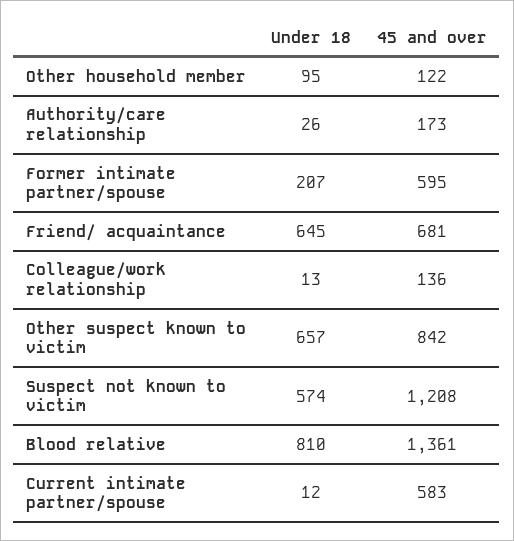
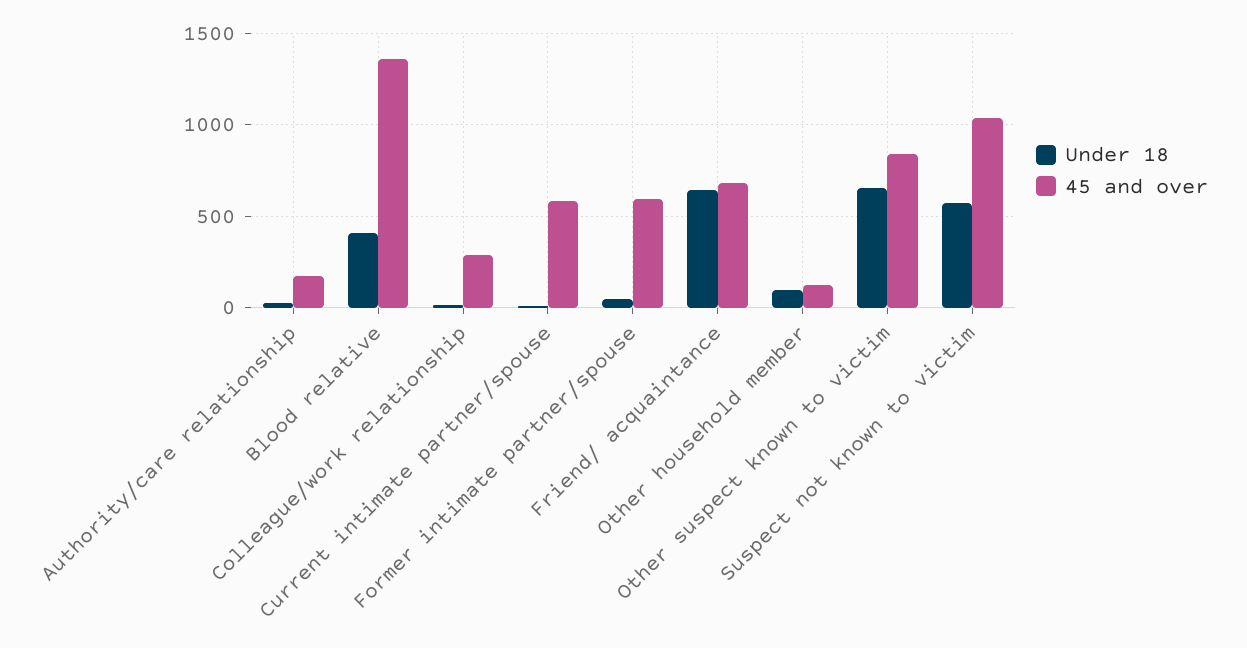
  {
    "Under 18": {
      "Other household member": 95,
      "Authority/care relationship": 26,
-     "Former intimate partner/spouse": 207,
+     "Former intimate partner/spouse": 50,
      "Friend/ acquaintance": 645,
      "Colleague/work relationship": 13,
      "Other suspect known to victim": 657,
      "Suspect not known to victim": 574,
-     "Blood relative": 810,
+     "Blood relative": 400,
      "Current intimate partner/spouse": 12
    },
    "45 and over": {
      "Other household member": 122,
      "Authority/care relationship": 173,
      "Former intimate partner/spouse": 595,
      "Friend/ acquaintance": 681,
-     "Colleague/work relationship": 136,
+     "Colleague/work relationship": 300,
      "Other suspect known to victim": 842,
-     "Suspect not known to victim": 1208,
+     "Suspect not known to victim": 1050,
      "Blood relative": 1361,
      "Current intimate partner/spouse": 583
    }
  }

